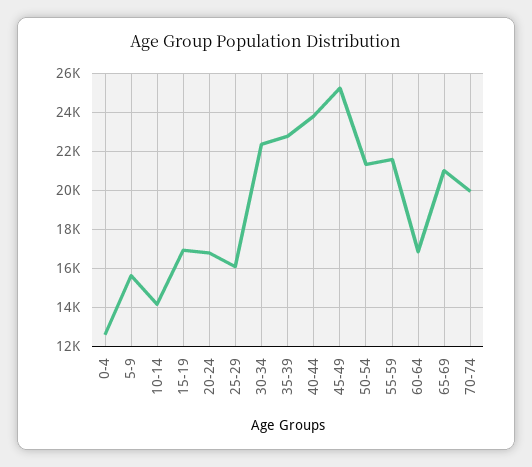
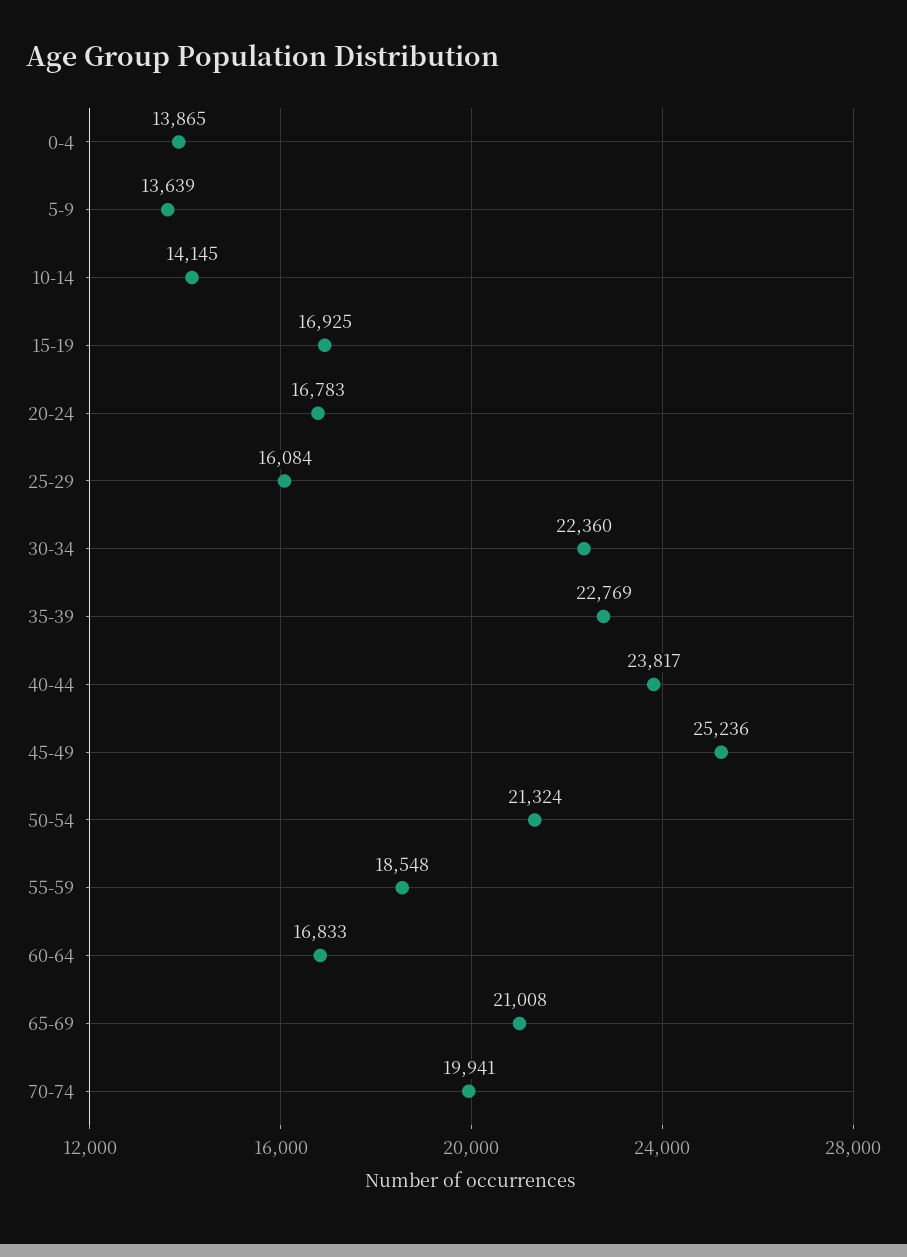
  {
-   "0-4": 12500,
+   "0-4": 13865,
-   "5-9": 15500,
+   "5-9": 13639,
    "10-14": 14145,
    "15-19": 16925,
    "20-24": 16783,
    "25-29": 16084,
    "30-34": 22360,
    "35-39": 22769,
    "40-44": 23817,
    "45-49": 25236,
    "50-54": 21324,
-   "55-59": 21500,
+   "55-59": 18548,
    "60-64": 16833,
    "65-69": 21008,
    "70-74": 19941
  }

